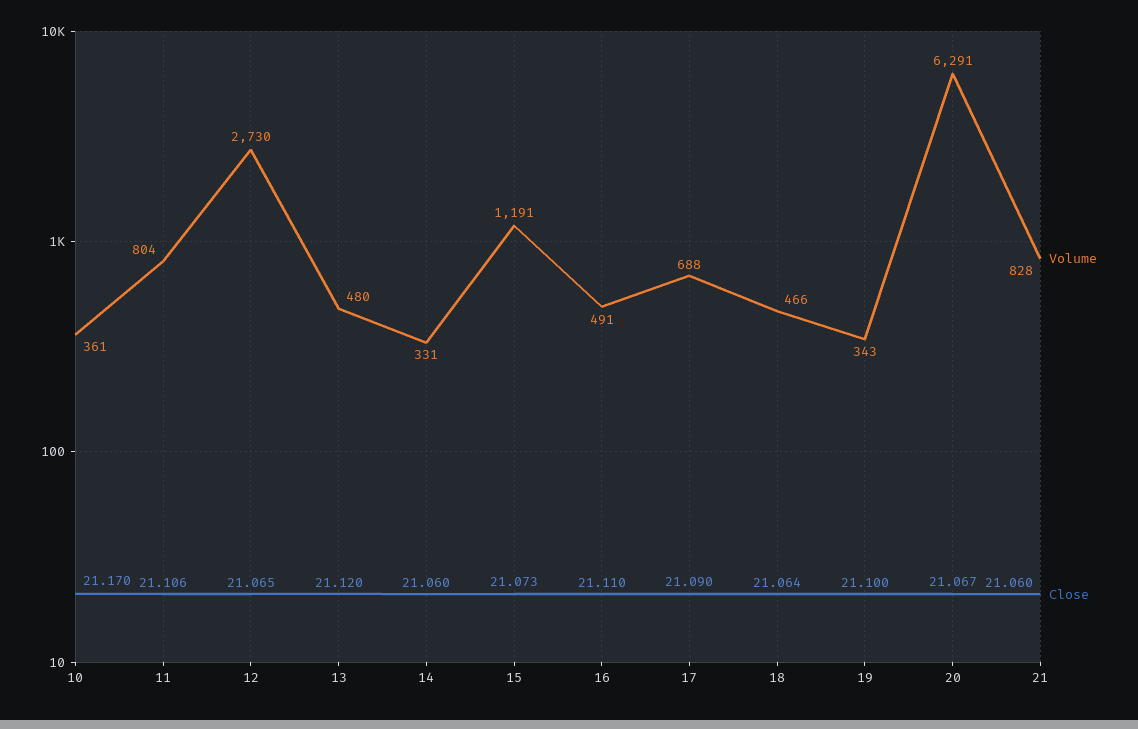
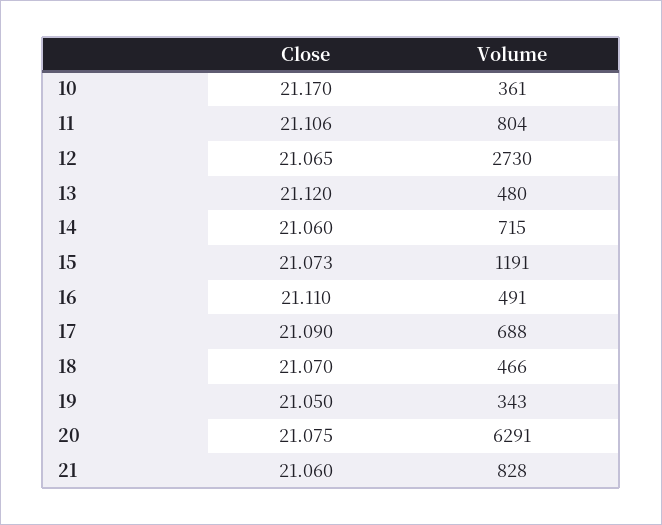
  {
    "Volume": {
      "10": 361,
      "11": 804,
      "12": 2730,
      "13": 480,
-     "14": 331,
+     "14": 715,
      "15": 1191,
      "16": 491,
      "17": 688,
      "18": 466,
      "19": 343,
      "20": 6291,
      "21": 828
    },
    "Close": {
      "10": 21.17,
      "11": 21.106,
      "12": 21.065,
      "13": 21.12,
      "14": 21.06,
      "15": 21.073,
      "16": 21.11,
      "17": 21.09,
-     "18": 21.064,
+     "18": 21.07,
-     "19": 21.1,
+     "19": 21.05,
-     "20": 21.067,
+     "20": 21.075,
      "21": 21.06
    }
  }

